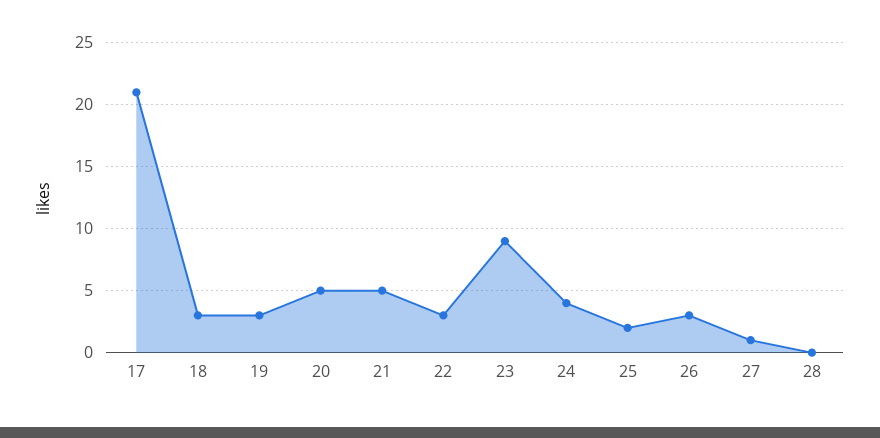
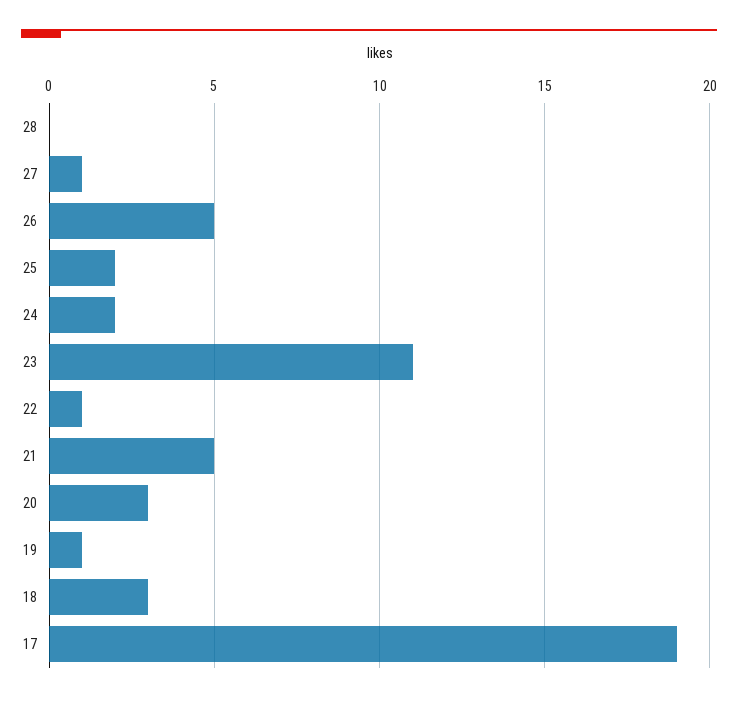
  {
-   "17": 21,
+   "17": 19,
    "18": 3,
-   "19": 3,
+   "19": 1,
-   "20": 5,
+   "20": 3,
    "21": 5,
-   "22": 3,
+   "22": 1,
-   "23": 9,
+   "23": 11,
-   "24": 4,
+   "24": 2,
    "25": 2,
-   "26": 3,
+   "26": 5,
    "27": 1,
    "28": 0
  }

